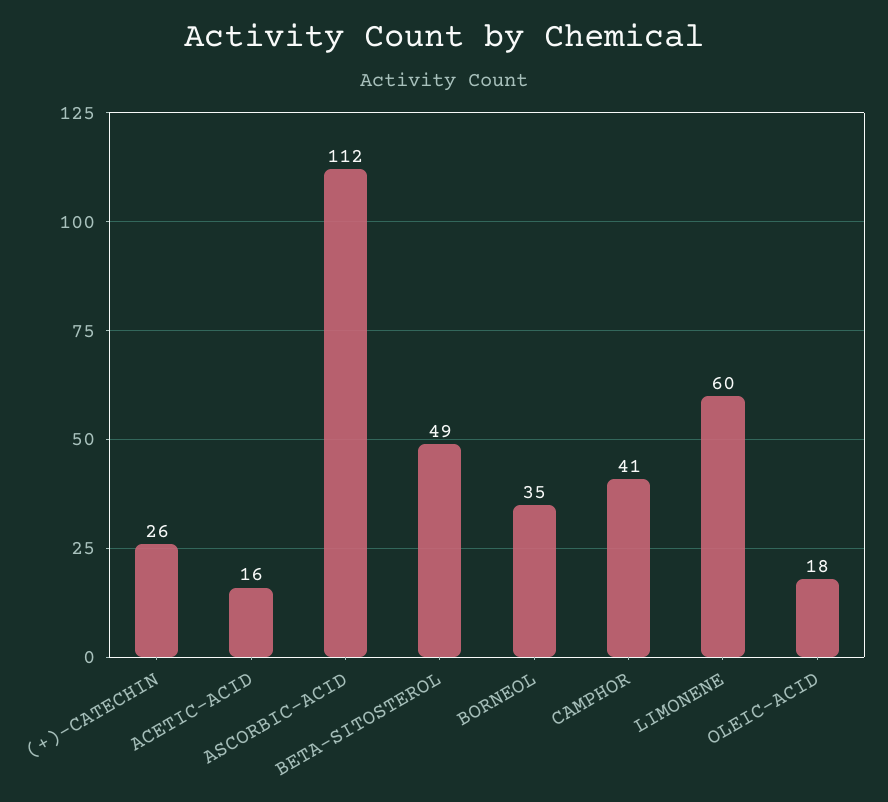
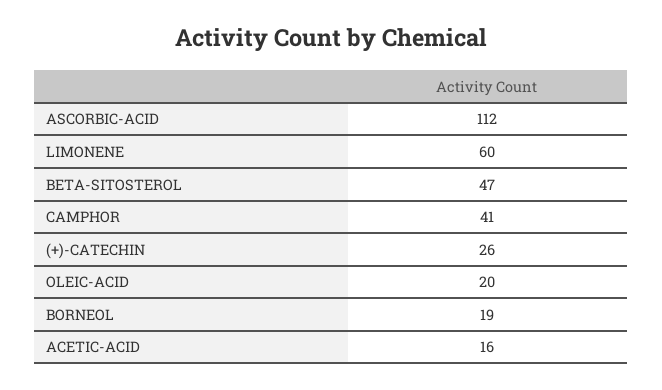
  {
    "(+)-CATECHIN": 26,
    "ACETIC-ACID": 16,
    "ASCORBIC-ACID": 112,
-   "BETA-SITOSTEROL": 49,
+   "BETA-SITOSTEROL": 47,
-   "BORNEOL": 35,
+   "BORNEOL": 19,
    "CAMPHOR": 41,
    "LIMONENE": 60,
-   "OLEIC-ACID": 18
+   "OLEIC-ACID": 20
  }

